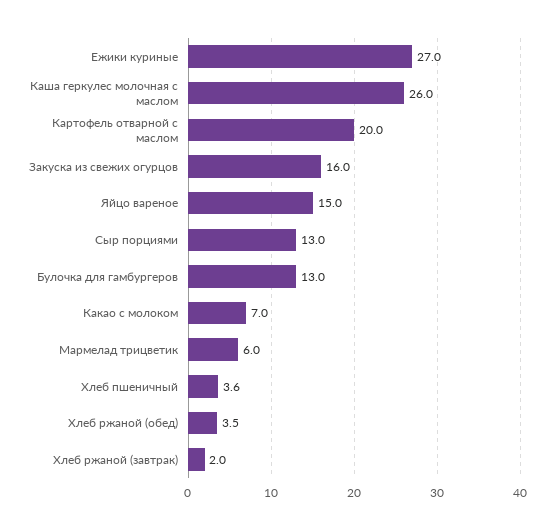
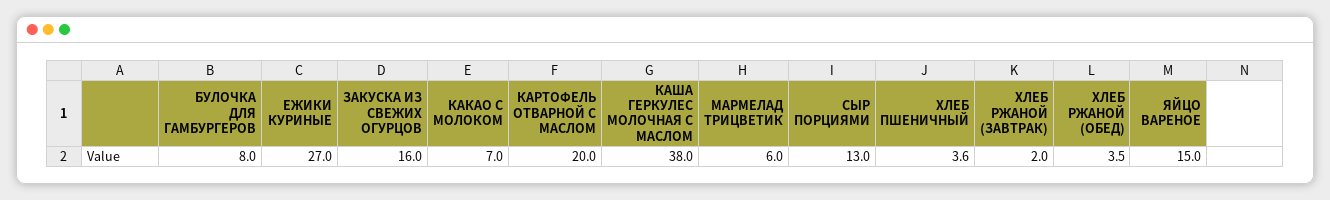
  {
    "Ежики куриные": 27,
-   "Каша геркулес молочная с маслом": 26,
+   "Каша геркулес молочная с маслом": 38,
    "Картофель отварной с маслом": 20,
    "Закуска из свежих огурцов": 16,
    "Яйцо вареное": 15,
    "Сыр порциями": 13,
-   "Булочка для гамбургеров": 13,
+   "Булочка для гамбургеров": 8,
    "Какао с молоком": 7,
    "Мармелад трицветик": 6,
    "Хлеб пшеничный": 3.6,
    "Хлеб ржаной (обед)": 3.5,
    "Хлеб ржаной (завтрак)": 2
  }

